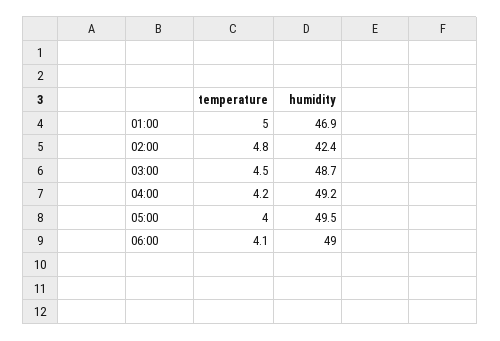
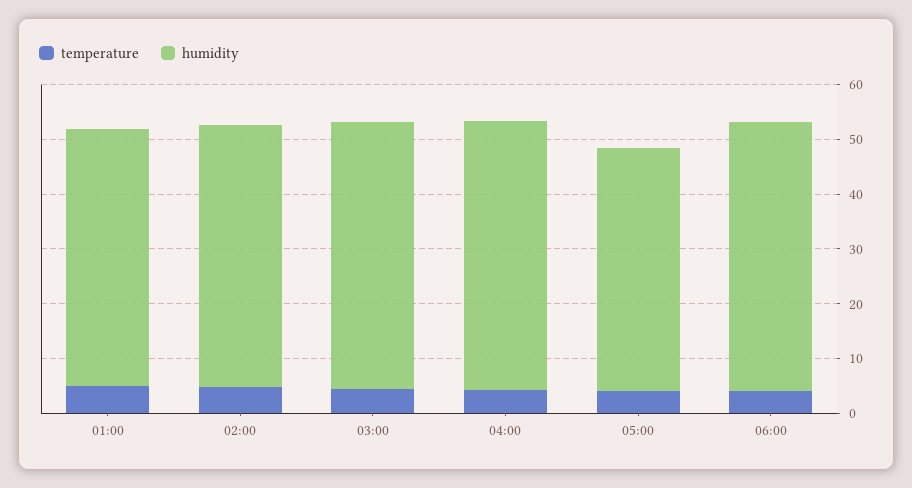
  {
    "temperature": {
      "01:00": 5,
      "02:00": 4.8,
      "03:00": 4.5,
      "04:00": 4.2,
      "05:00": 4,
      "06:00": 4.1
    },
    "humidity": {
      "01:00": 46.9,
-     "02:00": 42.4,
+     "02:00": 48,
      "03:00": 48.7,
      "04:00": 49.2,
-     "05:00": 49.5,
+     "05:00": 44,
      "06:00": 49
    }
  }

